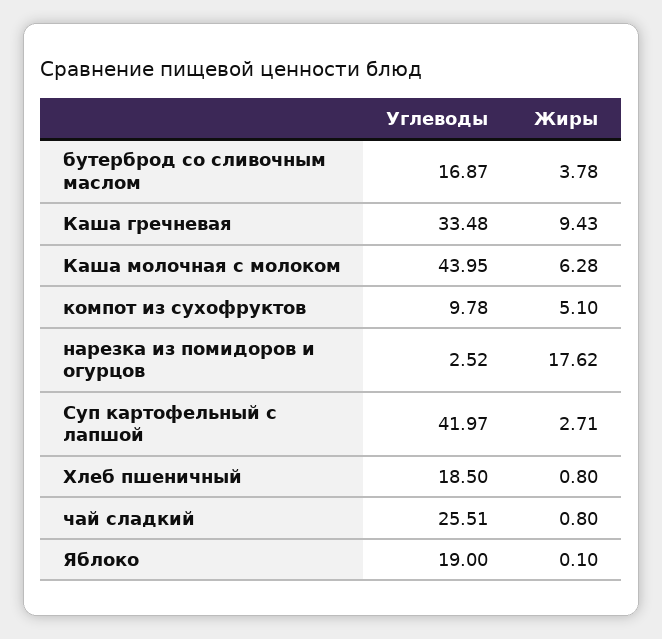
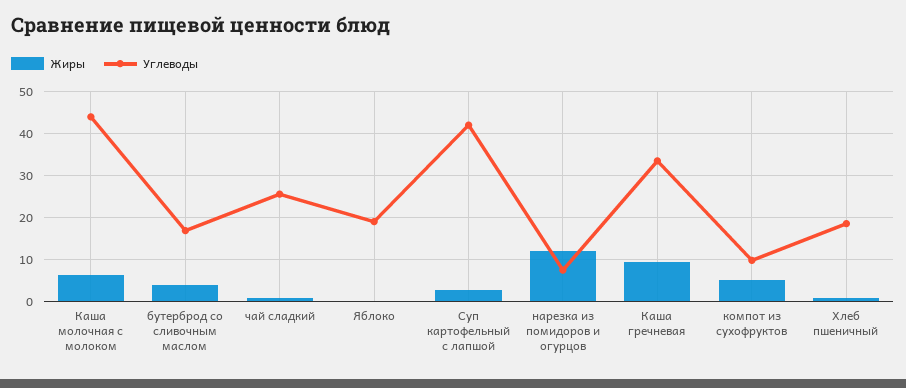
  {
    "Углеводы": {
      "бутерброд со сливочным маслом": 16.87,
      "Каша гречневая": 33.48,
      "Каша молочная с молоком": 43.95,
      "компот из сухофруктов": 9.78,
-     "нарезка из помидоров и огурцов": 2.52,
+     "нарезка из помидоров и огурцов": 8,
      "Суп картофельный с лапшой": 41.97,
      "Хлеб пшеничный": 18.5,
      "чай сладкий": 25.51,
      "Яблоко": 19
    },
    "Жиры": {
      "бутерброд со сливочным маслом": 3.78,
      "Каша гречневая": 9.43,
      "Каша молочная с молоком": 6.28,
      "компот из сухофруктов": 5.1,
-     "нарезка из помидоров и огурцов": 17.62,
+     "нарезка из помидоров и огурцов": 12,
      "Суп картофельный с лапшой": 2.71,
      "Хлеб пшеничный": 0.8,
      "чай сладкий": 0.8,
      "Яблоко": 0.1
    }
  }

